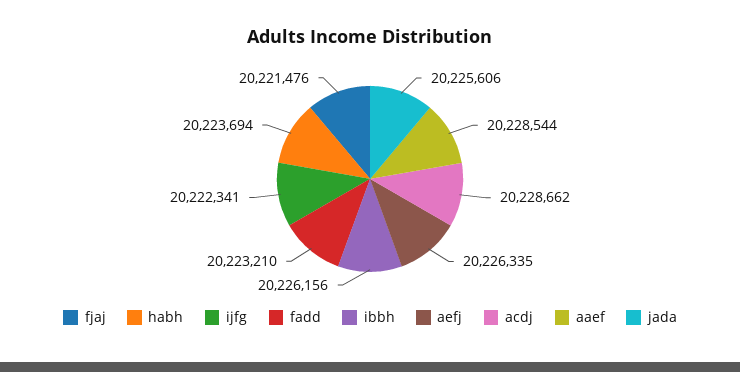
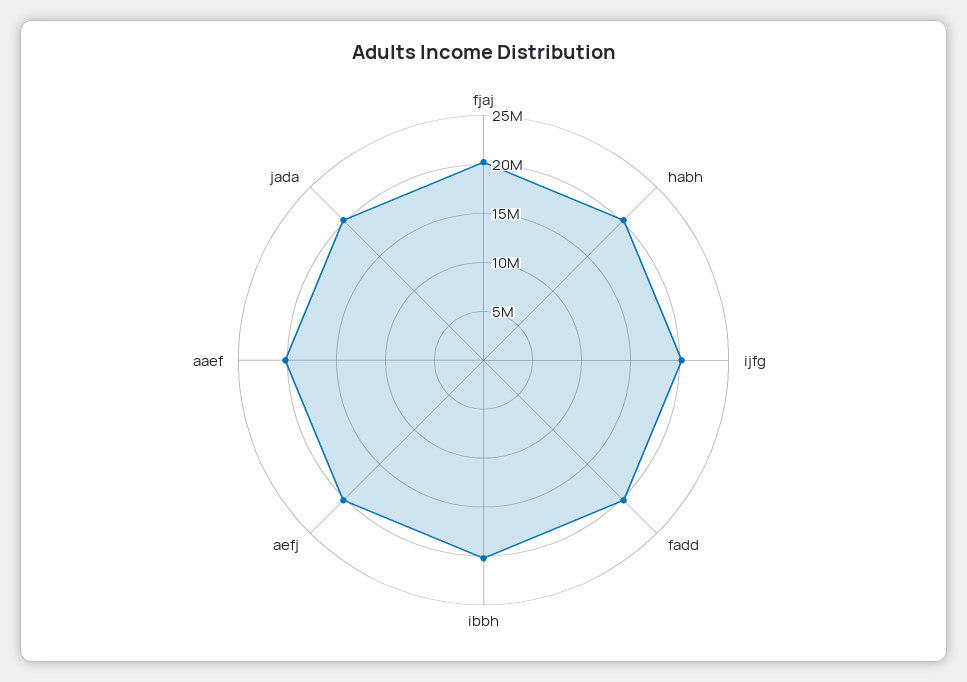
  {
    "fjaj": 20221476,
    "habh": 20223694,
    "ijfg": 20222341,
    "fadd": 20223210,
    "ibbh": 20226156,
    "aefj": 20226335,
-   "acdj": 20228662,
    "aaef": 20228544,
    "jada": 20225606
  }

